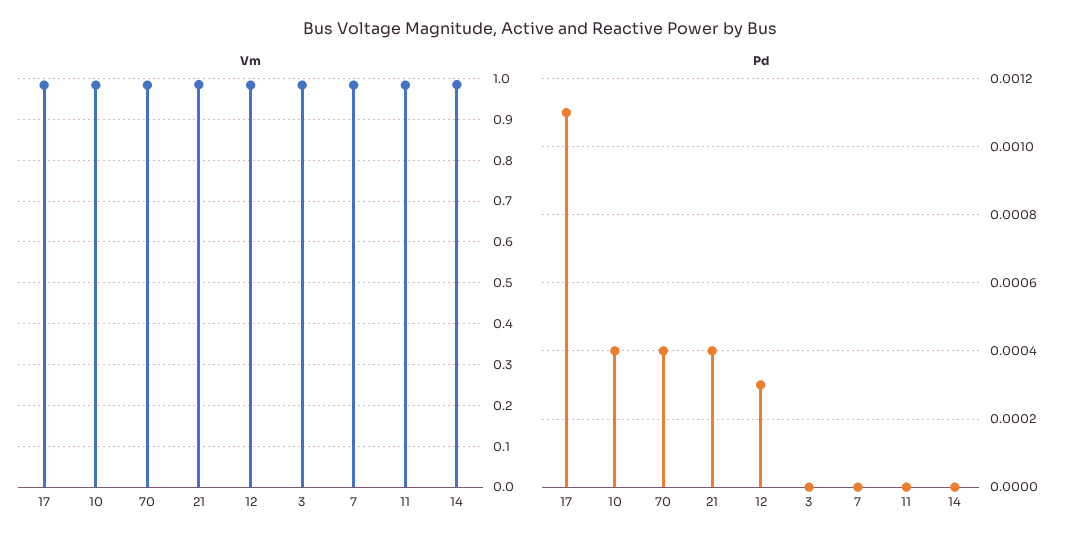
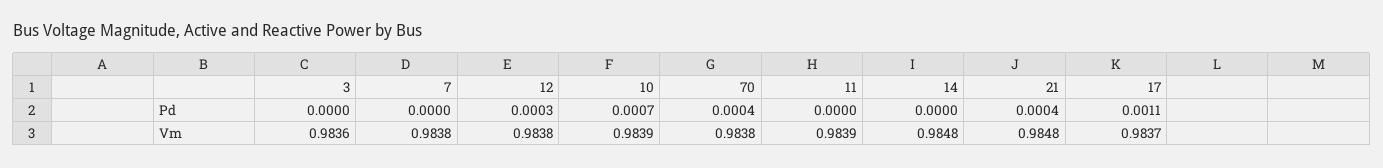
  {
    "Vm": {
      "17": 0.9837,
      "10": 0.9839,
      "70": 0.9838,
      "21": 0.9848,
      "12": 0.9838,
      "3": 0.9836,
      "7": 0.9838,
      "11": 0.9839,
      "14": 0.9848
    },
    "Pd": {
      "17": 0.0011,
-     "10": 0.0004,
+     "10": 0.0007,
      "70": 0.0004,
      "21": 0.0004,
      "12": 0.0003,
      "3": 0,
      "7": 0,
      "11": 0,
      "14": 0
    }
  }

